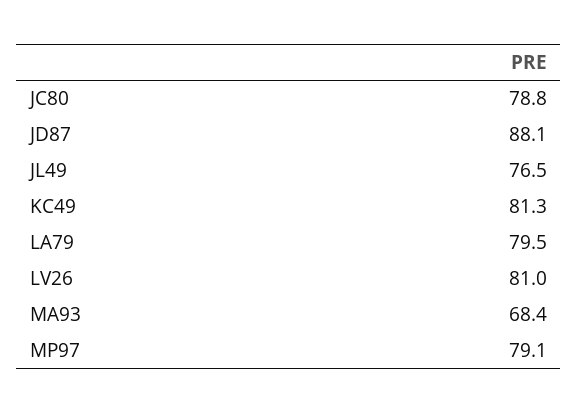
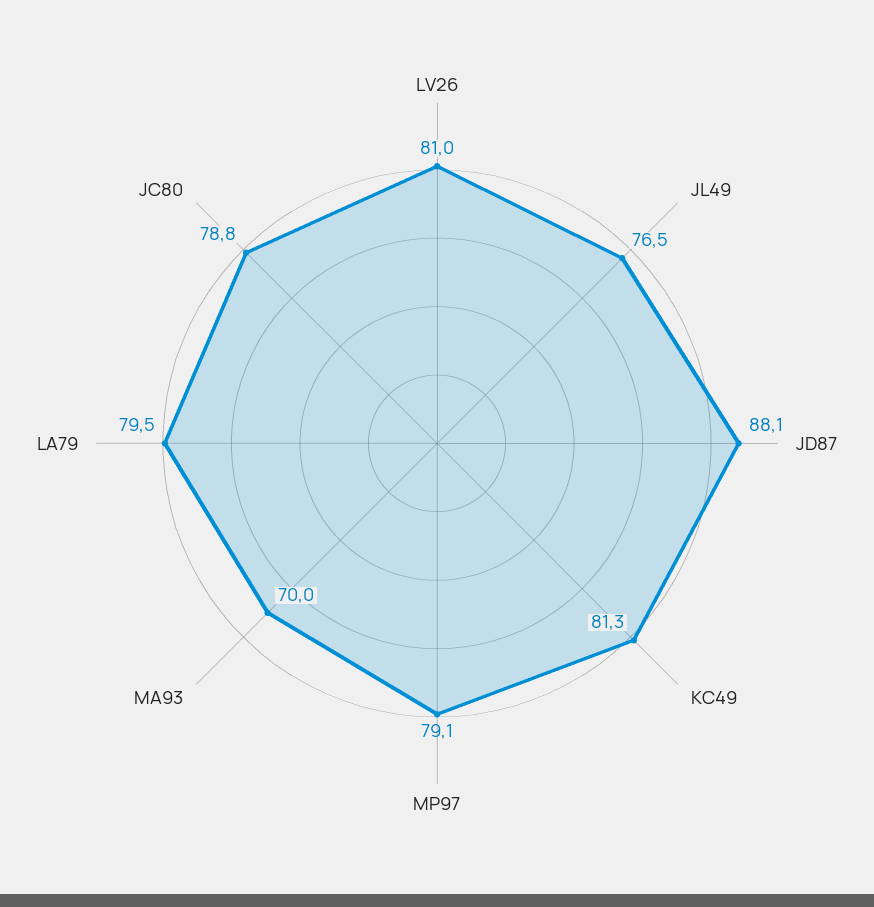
  {
    "JC80": 78.8,
    "JD87": 88.1,
    "JL49": 76.5,
    "KC49": 81.3,
    "LA79": 79.5,
    "LV26": 81,
-   "MA93": 68.4,
+   "MA93": 70,
    "MP97": 79.1
  }

